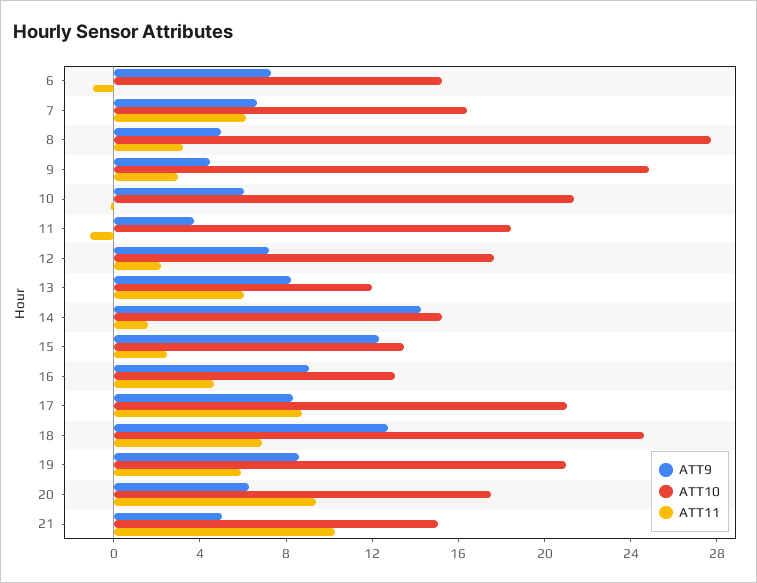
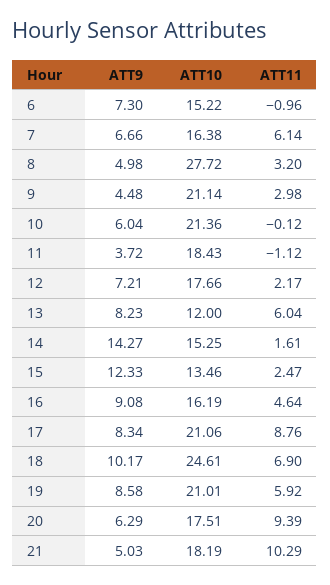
  {
    "ATT9": {
      "6": 7.3,
      "7": 6.66,
      "8": 4.98,
      "9": 4.48,
      "10": 6.04,
      "11": 3.72,
      "12": 7.21,
      "13": 8.23,
      "14": 14.27,
      "15": 12.33,
      "16": 9.08,
      "17": 8.34,
-     "18": 13,
+     "18": 10.17,
      "19": 8.58,
      "20": 6.29,
      "21": 5.03
    },
    "ATT10": {
      "6": 15.22,
      "7": 16.38,
      "8": 27.72,
-     "9": 25,
+     "9": 21.14,
      "10": 21.36,
      "11": 18.43,
      "12": 17.66,
      "13": 12,
      "14": 15.25,
      "15": 13.46,
-     "16": 13,
+     "16": 16.19,
      "17": 21.06,
      "18": 24.61,
      "19": 21.01,
      "20": 17.51,
-     "21": 15
+     "21": 18.19
    },
    "ATT11": {
      "6": -0.96,
      "7": 6.14,
      "8": 3.2,
      "9": 2.98,
      "10": -0.12,
      "11": -1.12,
      "12": 2.17,
      "13": 6.04,
      "14": 1.61,
      "15": 2.47,
      "16": 4.64,
      "17": 8.76,
      "18": 6.9,
      "19": 5.92,
      "20": 9.39,
      "21": 10.29
    }
  }

